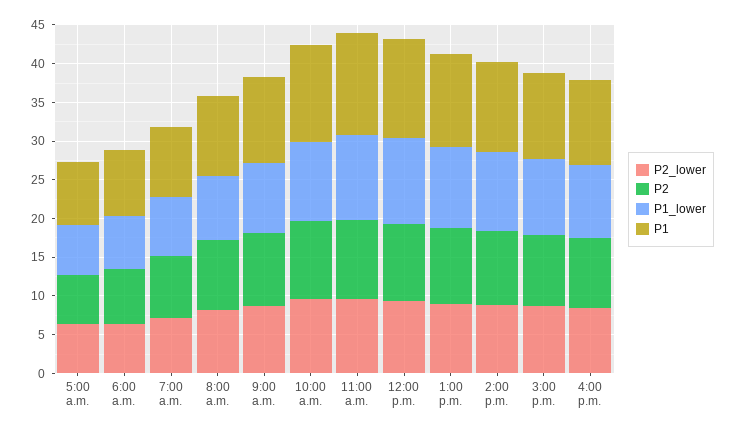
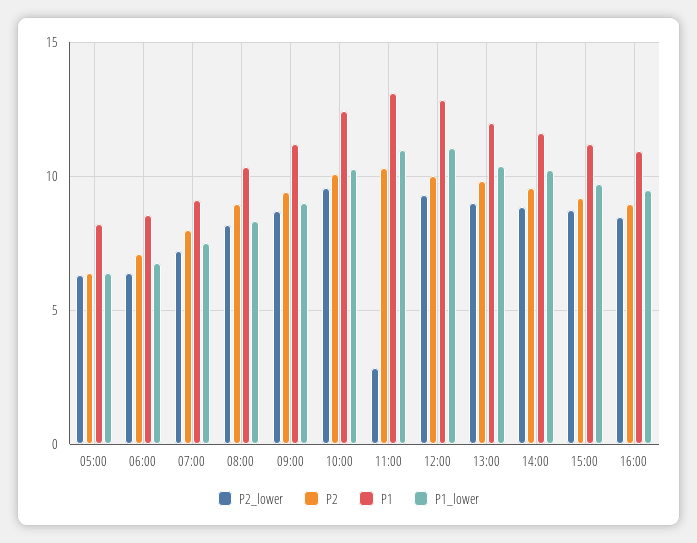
  {
    "P2_lower": {
      "5:00 a.m.": 6.5,
      "6:00 a.m.": 6.5,
      "7:00 a.m.": 7,
      "8:00 a.m.": 8,
      "9:00 a.m.": 8.5,
      "10:00 a.m.": 9.5,
-     "11:00 a.m.": 10,
+     "11:00 a.m.": 3,
      "12:00 p.m.": 9.5,
      "1:00 p.m.": 9,
      "2:00 p.m.": 9,
      "3:00 p.m.": 9,
      "4:00 p.m.": 8.5
    },
    "P2": {
      "5:00 a.m.": 6.5,
      "6:00 a.m.": 7,
      "7:00 a.m.": 8,
      "8:00 a.m.": 9,
      "9:00 a.m.": 9.5,
      "10:00 a.m.": 10,
      "11:00 a.m.": 10.5,
      "12:00 p.m.": 10,
      "1:00 p.m.": 10,
      "2:00 p.m.": 9.5,
      "3:00 p.m.": 9,
      "4:00 p.m.": 9
    },
    "P1_lower": {
      "5:00 a.m.": 6.5,
      "6:00 a.m.": 7,
      "7:00 a.m.": 7.5,
      "8:00 a.m.": 8.5,
      "9:00 a.m.": 9,
      "10:00 a.m.": 10.5,
      "11:00 a.m.": 11,
      "12:00 p.m.": 11,
      "1:00 p.m.": 10.5,
      "2:00 p.m.": 10.5,
      "3:00 p.m.": 9.5,
      "4:00 p.m.": 9.5
    },
    "P1": {
      "5:00 a.m.": 8,
      "6:00 a.m.": 8.5,
      "7:00 a.m.": 9,
      "8:00 a.m.": 10.5,
      "9:00 a.m.": 11,
      "10:00 a.m.": 12.5,
      "11:00 a.m.": 13,
      "12:00 p.m.": 13,
      "1:00 p.m.": 12,
      "2:00 p.m.": 11.5,
      "3:00 p.m.": 11,
      "4:00 p.m.": 11
    }
  }

